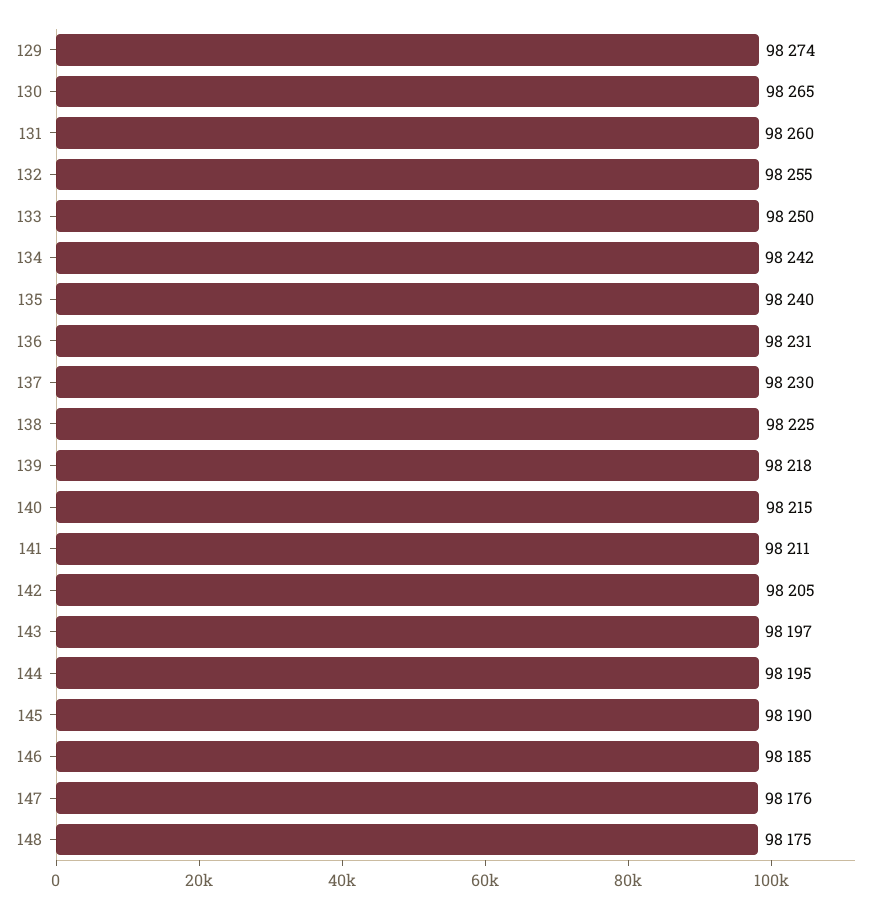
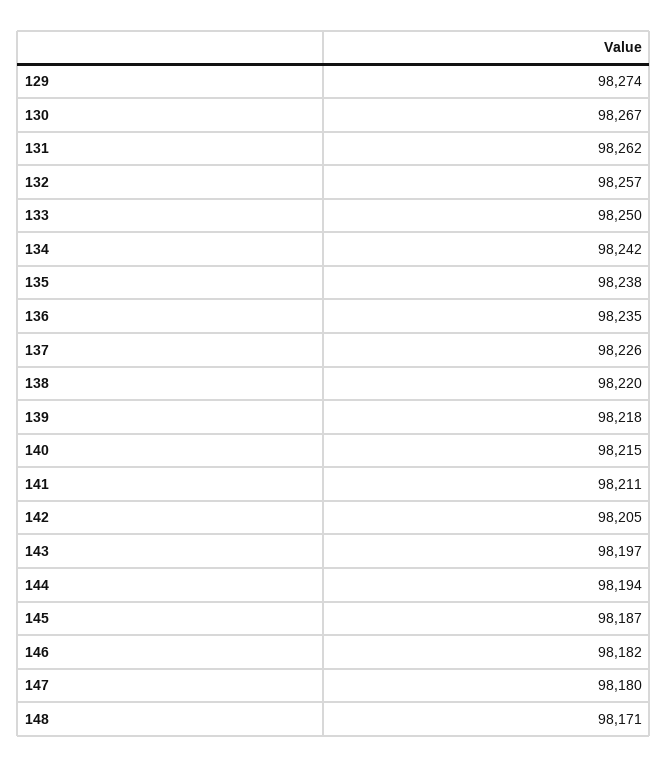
  {
    "129": 98274,
-   "130": 98265,
+   "130": 98267,
-   "131": 98260,
+   "131": 98262,
-   "132": 98255,
+   "132": 98257,
    "133": 98250,
    "134": 98242,
-   "135": 98240,
+   "135": 98238,
-   "136": 98231,
+   "136": 98235,
-   "137": 98230,
+   "137": 98226,
-   "138": 98225,
+   "138": 98220,
    "139": 98218,
    "140": 98215,
    "141": 98211,
    "142": 98205,
    "143": 98197,
-   "144": 98195,
+   "144": 98194,
-   "145": 98190,
+   "145": 98187,
-   "146": 98185,
+   "146": 98182,
-   "147": 98176,
+   "147": 98180,
-   "148": 98175
+   "148": 98171
  }

